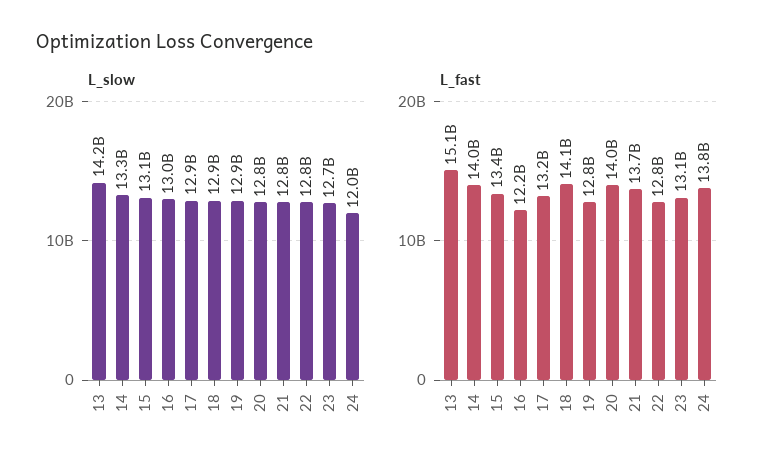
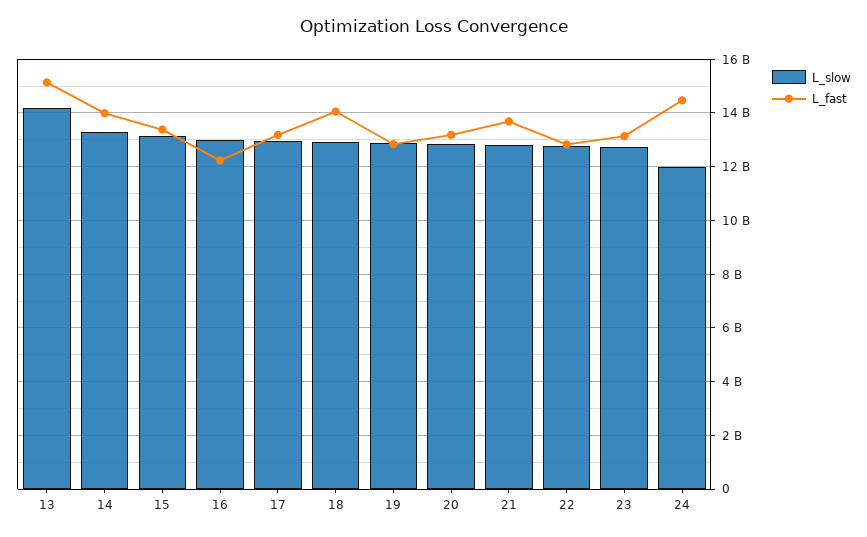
  {
    "L_slow": {
      "13": 14200000000,
      "14": 13300000000,
      "15": 13100000000,
      "16": 13000000000,
      "17": 12900000000,
      "18": 12900000000,
      "19": 12900000000,
      "20": 12800000000,
      "21": 12800000000,
      "22": 12800000000,
      "23": 12700000000,
      "24": 12000000000
    },
    "L_fast": {
      "13": 15100000000,
      "14": 14000000000,
      "15": 13400000000,
      "16": 12200000000,
      "17": 13200000000,
      "18": 14100000000,
      "19": 12800000000,
-     "20": 14000000000,
+     "20": 13250000000,
      "21": 13700000000,
      "22": 12800000000,
      "23": 13100000000,
-     "24": 13800000000
+     "24": 14500000000
    }
  }

